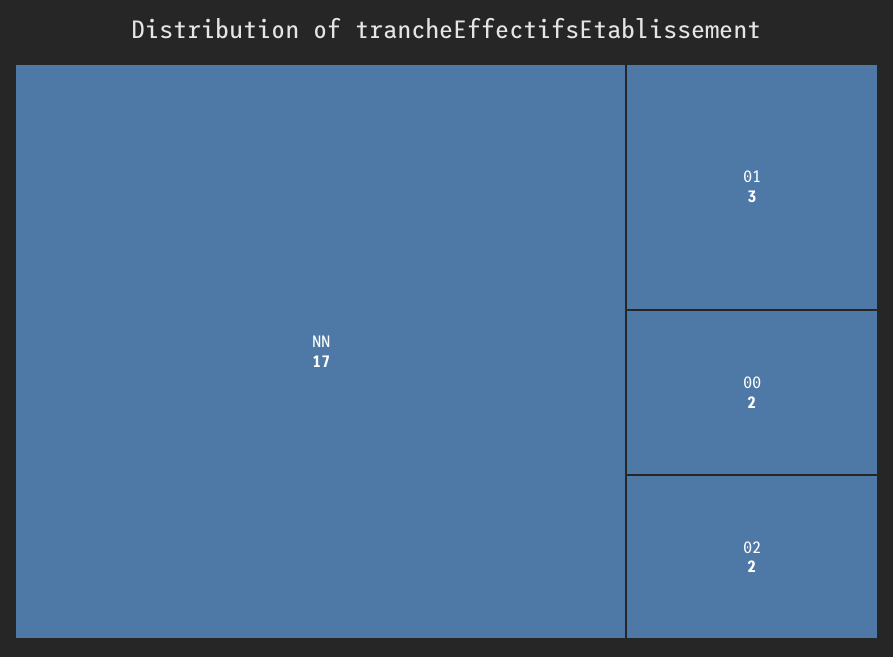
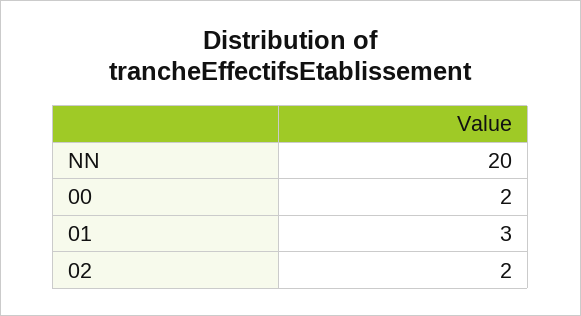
  {
-   "NN": 17,
+   "NN": 20,
    "01": 3,
    "00": 2,
    "02": 2
  }

